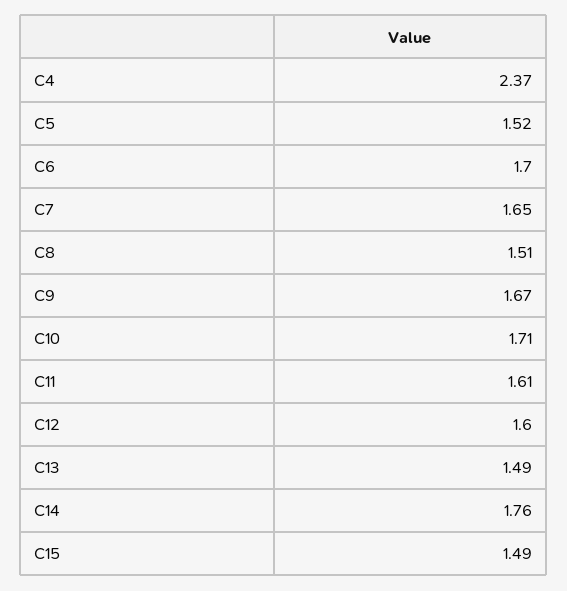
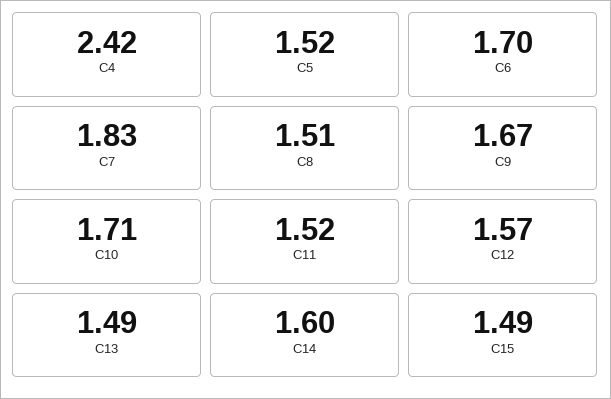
  {
-   "C4": 2.37,
+   "C4": 2.42,
    "C5": 1.52,
    "C6": 1.7,
-   "C7": 1.65,
+   "C7": 1.83,
    "C8": 1.51,
    "C9": 1.67,
    "C10": 1.71,
-   "C11": 1.61,
+   "C11": 1.52,
-   "C12": 1.6,
+   "C12": 1.57,
    "C13": 1.49,
-   "C14": 1.76,
+   "C14": 1.6,
    "C15": 1.49
  }

